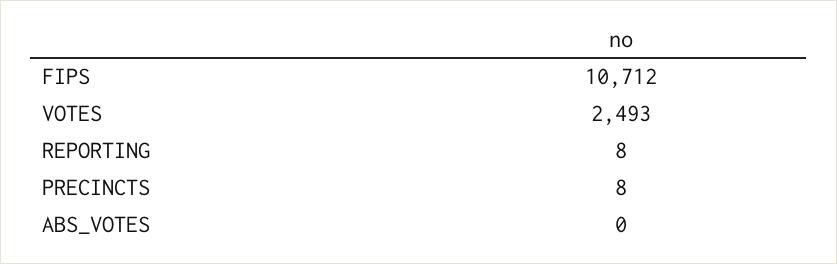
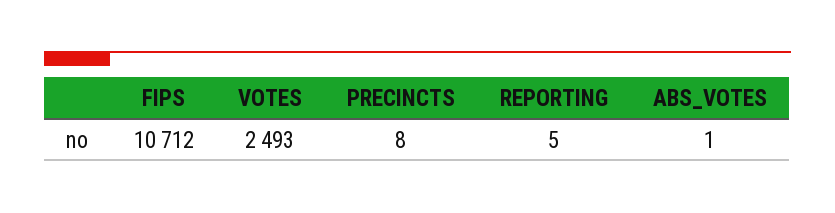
  {
    "FIPS": 10712,
    "VOTES": 2493,
-   "REPORTING": 8,
+   "REPORTING": 5,
    "PRECINCTS": 8,
-   "ABS_VOTES": 0
+   "ABS_VOTES": 1
  }

